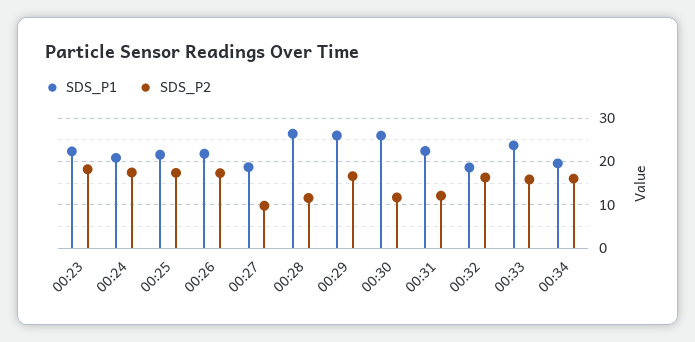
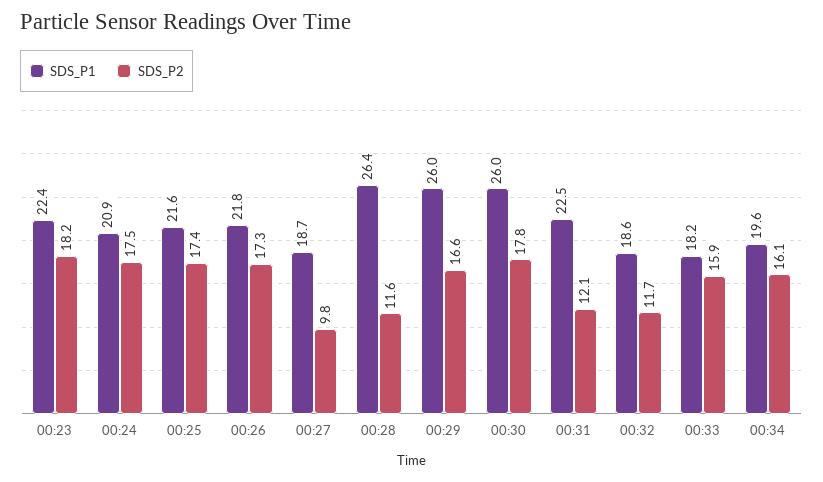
  {
    "SDS_P1": {
      "00:23": 22.4,
      "00:24": 20.9,
      "00:25": 21.6,
      "00:26": 21.8,
      "00:27": 18.7,
      "00:28": 26.4,
      "00:29": 26,
      "00:30": 26,
      "00:31": 22.5,
      "00:32": 18.6,
-     "00:33": 24,
+     "00:33": 18.2,
      "00:34": 19.6
    },
    "SDS_P2": {
      "00:23": 18.2,
      "00:24": 17.5,
      "00:25": 17.4,
      "00:26": 17.3,
      "00:27": 9.8,
      "00:28": 11.6,
      "00:29": 16.6,
-     "00:30": 12,
+     "00:30": 17.8,
      "00:31": 12.1,
-     "00:32": 16,
+     "00:32": 11.7,
      "00:33": 15.9,
      "00:34": 16.1
    }
  }

